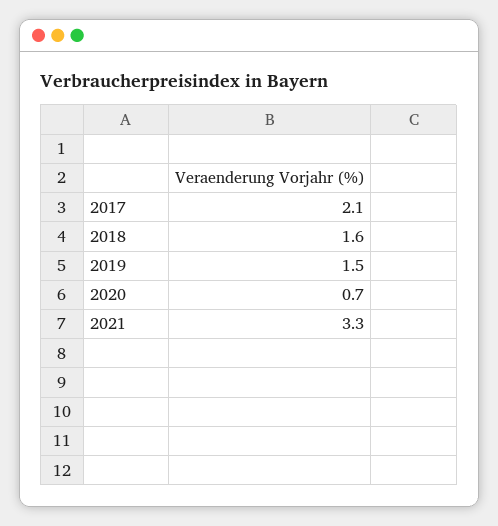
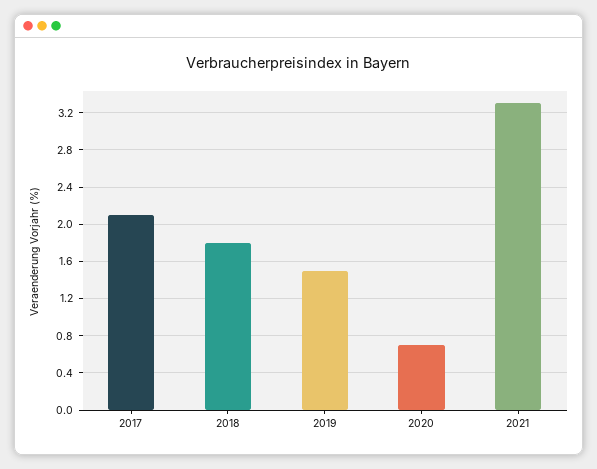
  {
    "2017": 2.1,
-   "2018": 1.6,
+   "2018": 1.8,
    "2019": 1.5,
    "2020": 0.7,
    "2021": 3.3
  }

